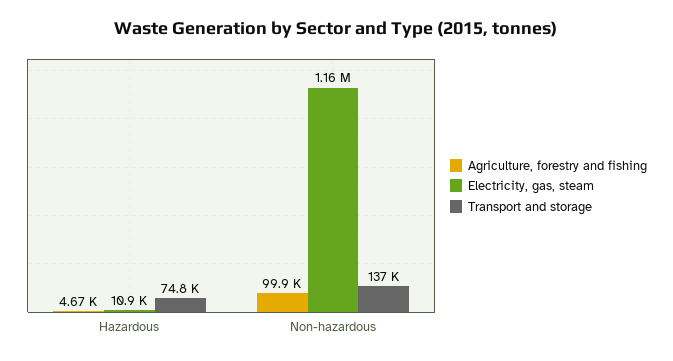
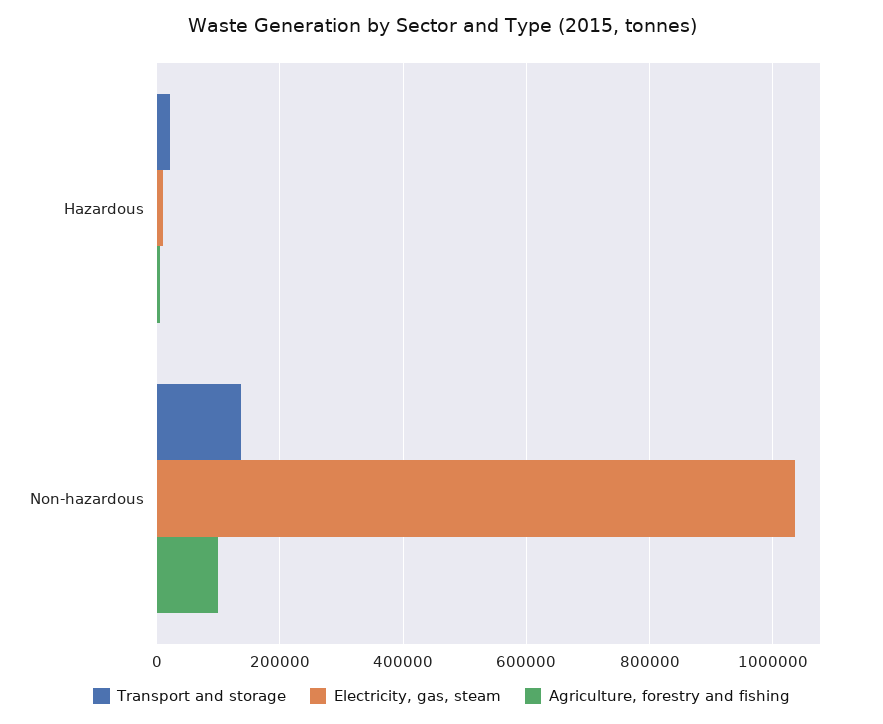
  {
    "Agriculture, forestry and fishing": {
      "Hazardous": 4670,
      "Non-hazardous": 99900
    },
    "Electricity, gas, steam": {
      "Hazardous": 10900,
-     "Non-hazardous": 1160000
+     "Non-hazardous": 1040000
    },
    "Transport and storage": {
-     "Hazardous": 74800,
+     "Hazardous": 20000,
      "Non-hazardous": 137000
    }
  }

